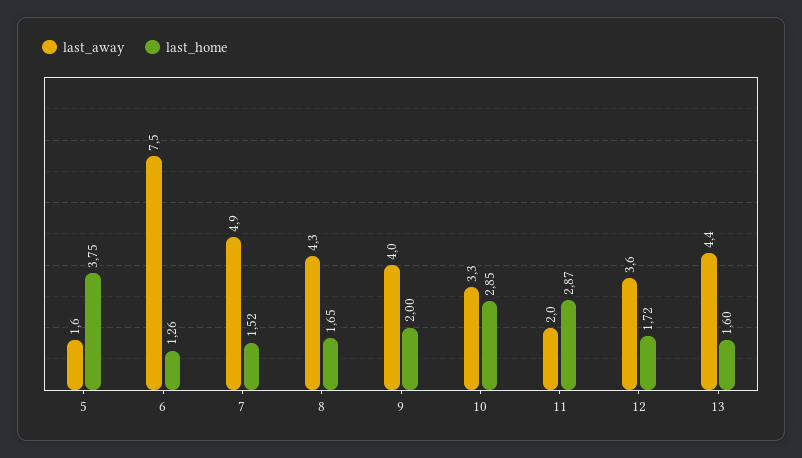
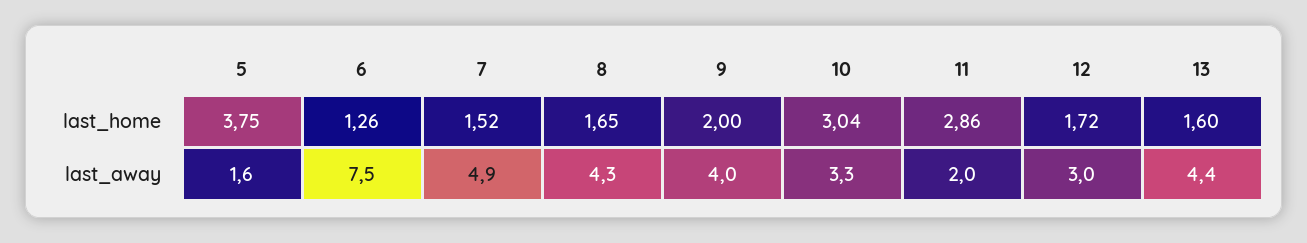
  {
    "last_away": {
      "5": 1.6,
      "6": 7.5,
      "7": 4.9,
      "8": 4.3,
      "9": 4,
      "10": 3.3,
      "11": 2,
-     "12": 3.6,
+     "12": 3,
      "13": 4.4
    },
    "last_home": {
      "5": 3.75,
      "6": 1.26,
      "7": 1.52,
      "8": 1.65,
      "9": 2,
-     "10": 2.85,
+     "10": 3.04,
-     "11": 2.87,
+     "11": 2.86,
      "12": 1.72,
      "13": 1.6
    }
  }

